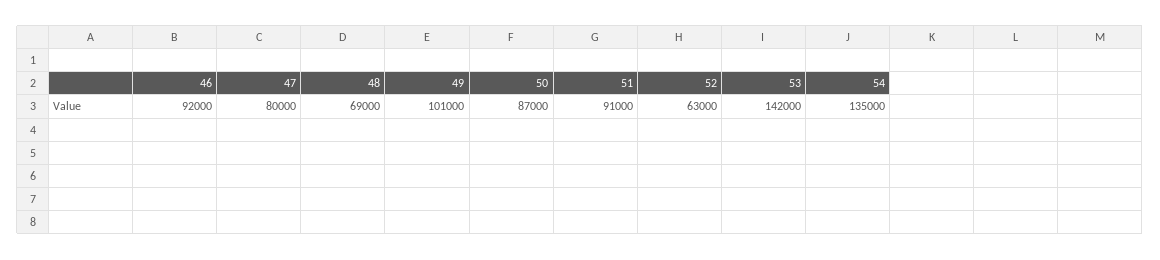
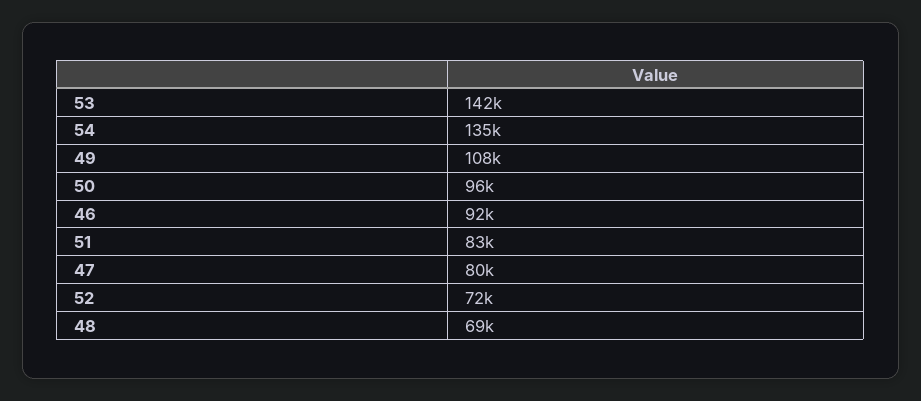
  {
    "46": 92000,
    "47": 80000,
    "48": 69000,
-   "49": 101000,
+   "49": 108000,
-   "50": 87000,
+   "50": 96000,
-   "51": 91000,
+   "51": 83000,
-   "52": 63000,
+   "52": 72000,
    "53": 142000,
    "54": 135000
  }

